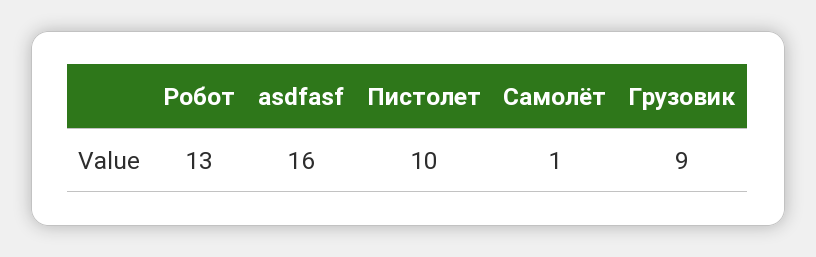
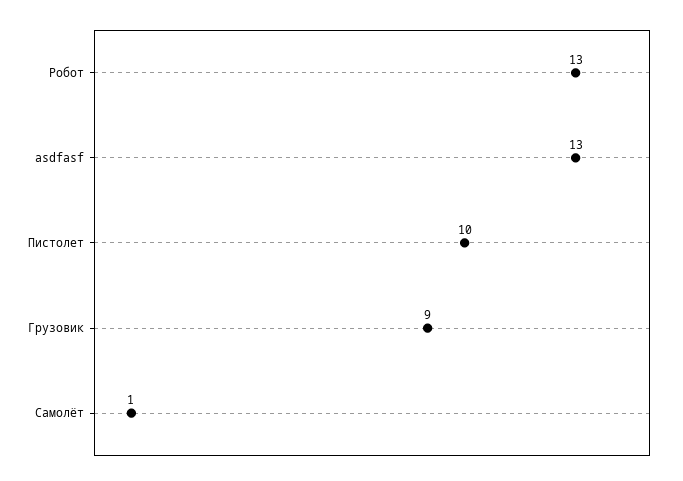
  {
    "Робот": 13,
-   "asdfasf": 16,
+   "asdfasf": 13,
    "Пистолет": 10,
    "Самолёт": 1,
    "Грузовик": 9
  }

